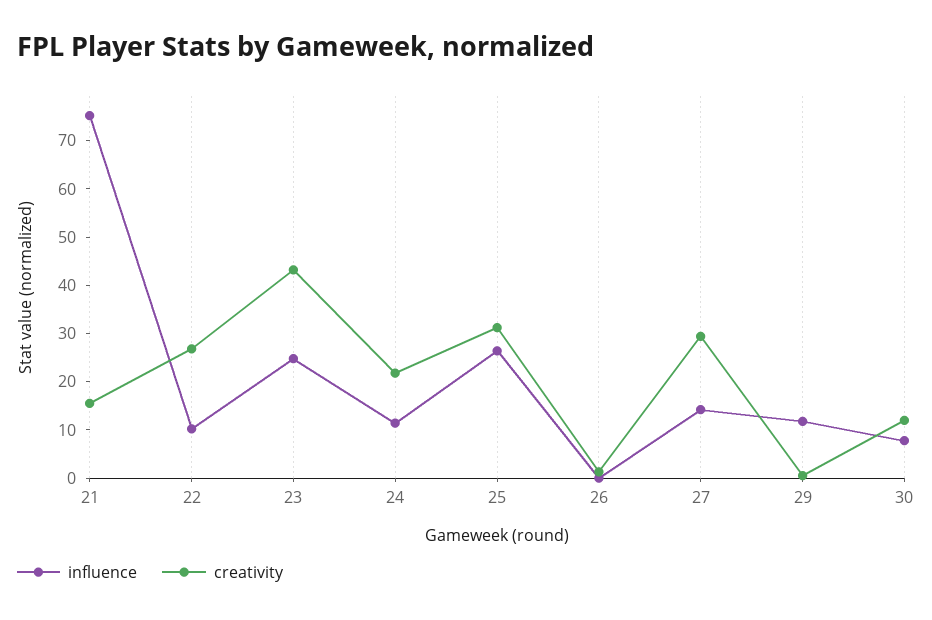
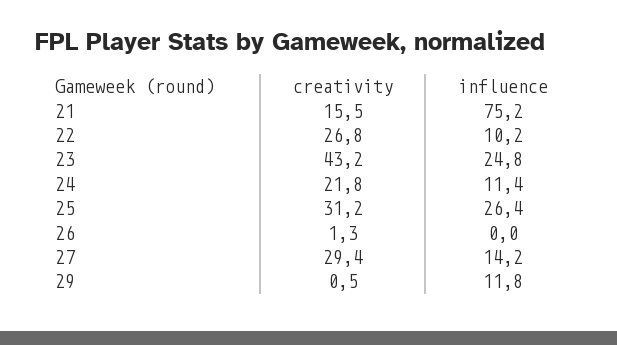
  {
    "influence": {
      "21": 75.2,
      "22": 10.2,
      "23": 24.8,
      "24": 11.4,
      "25": 26.4,
      "26": 0,
      "27": 14.2,
-     "29": 11.8,
+     "29": 11.8
-     "30": 8
    },
    "creativity": {
      "21": 15.5,
      "22": 26.8,
      "23": 43.2,
      "24": 21.8,
      "25": 31.2,
      "26": 1.3,
      "27": 29.4,
-     "29": 0.5,
+     "29": 0.5
-     "30": 12
    }
  }

